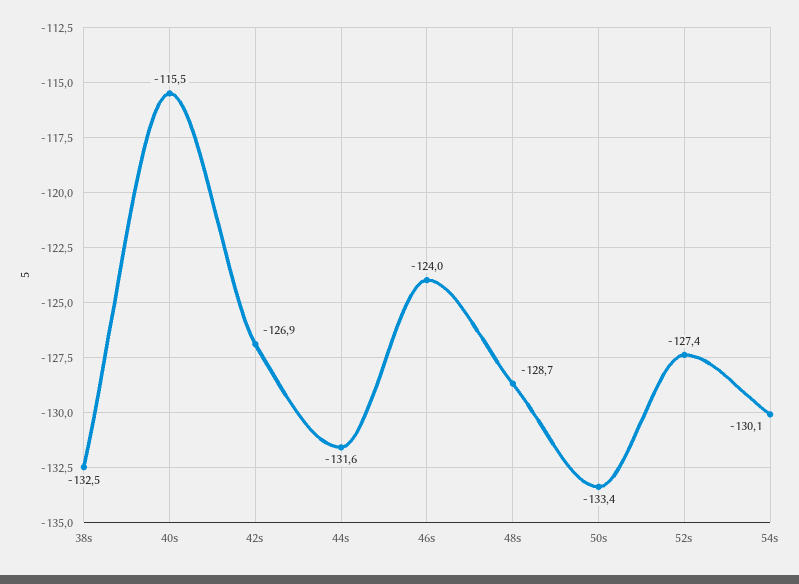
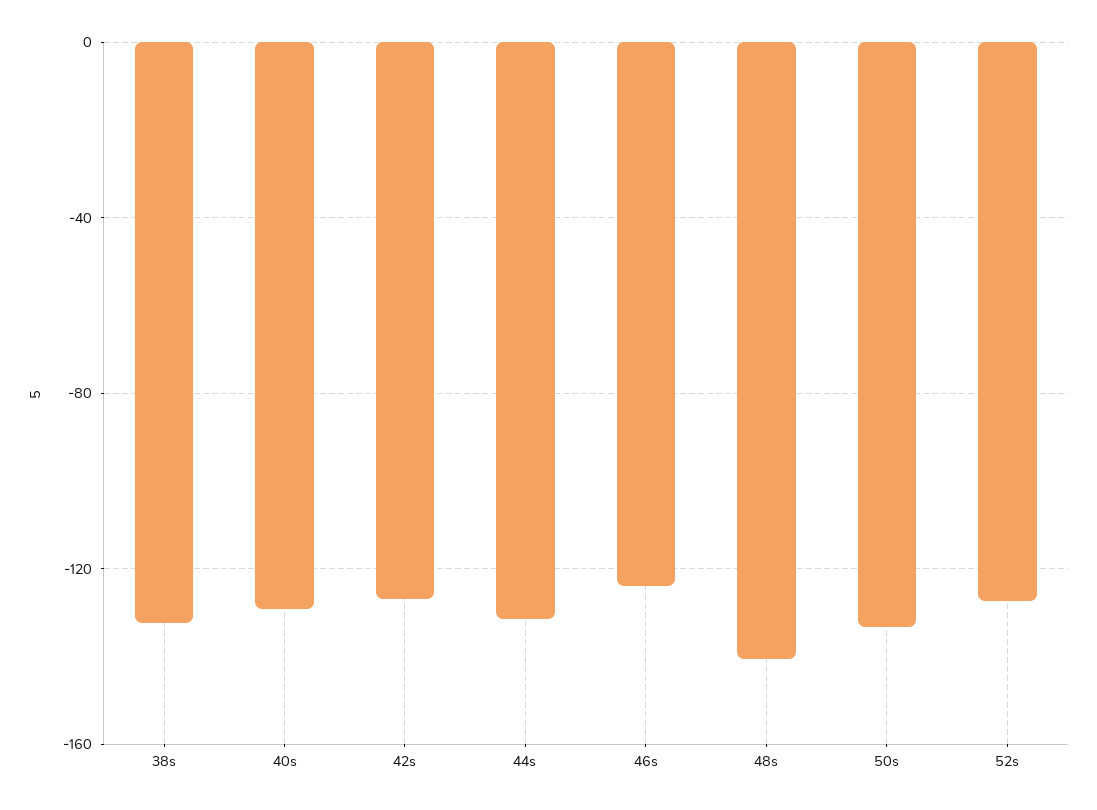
  {
    "38s": -132.5,
-   "40s": -115.5,
+   "40s": -130,
    "42s": -126.9,
    "44s": -131.6,
    "46s": -124,
-   "48s": -128.7,
+   "48s": -140,
    "50s": -133.4,
-   "52s": -127.4,
+   "52s": -127.4
-   "54s": -130.1
  }

